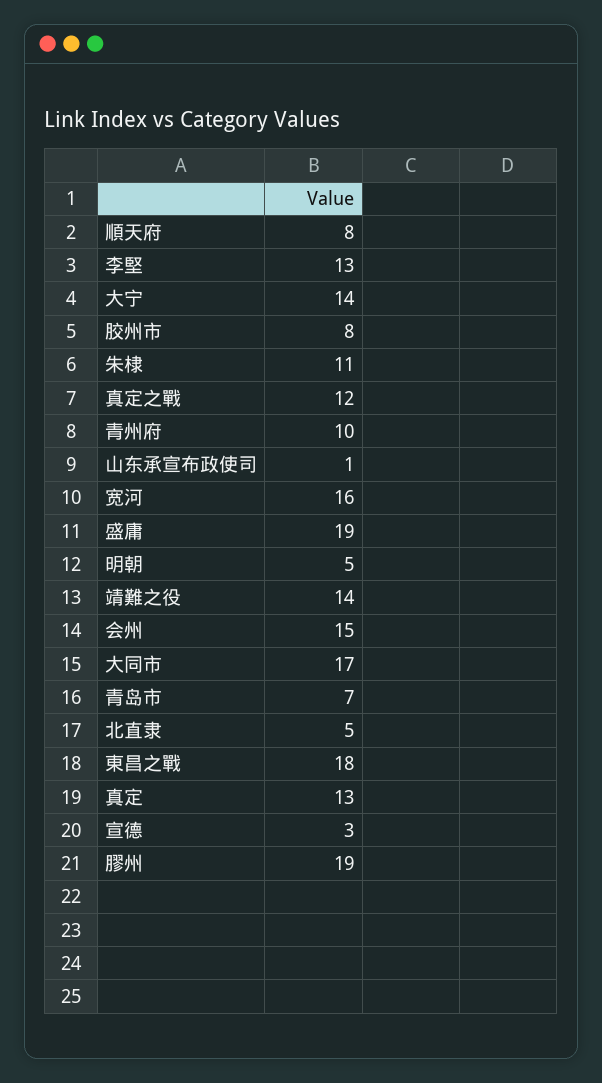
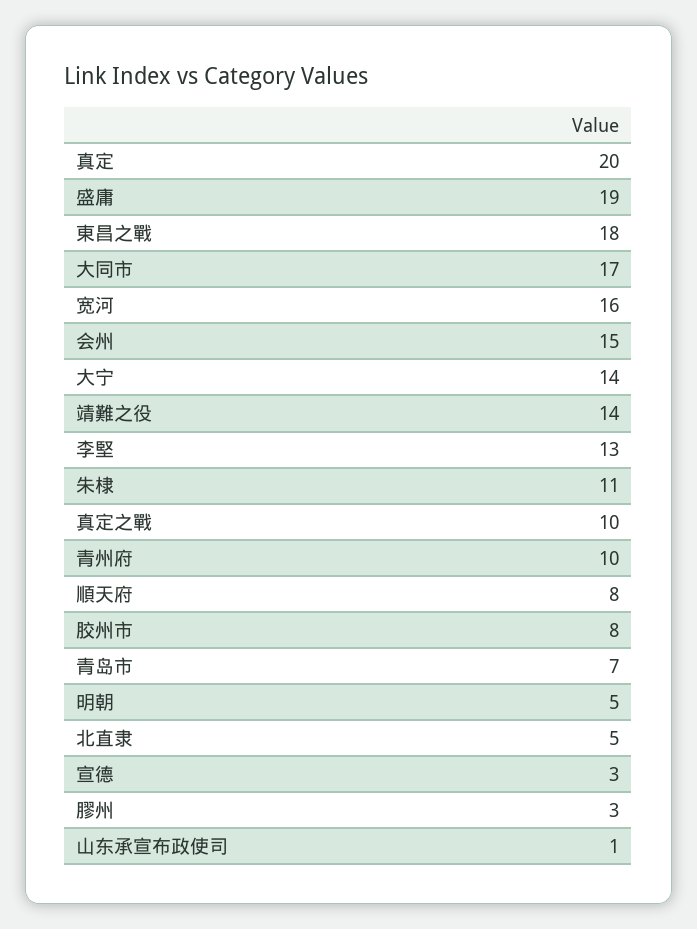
  {
    "順天府": 8,
    "李堅": 13,
    "大宁": 14,
    "胶州市": 8,
    "朱棣": 11,
-   "真定之戰": 12,
+   "真定之戰": 10,
    "青州府": 10,
    "山东承宣布政使司": 1,
    "宽河": 16,
    "盛庸": 19,
    "明朝": 5,
    "靖難之役": 14,
    "会州": 15,
    "大同市": 17,
    "青岛市": 7,
    "北直隶": 5,
    "東昌之戰": 18,
-   "真定": 13,
+   "真定": 20,
    "宣德": 3,
-   "膠州": 19
+   "膠州": 3
  }

